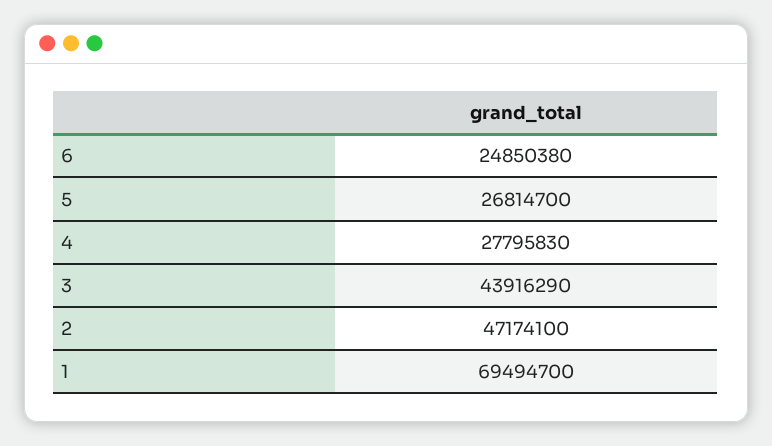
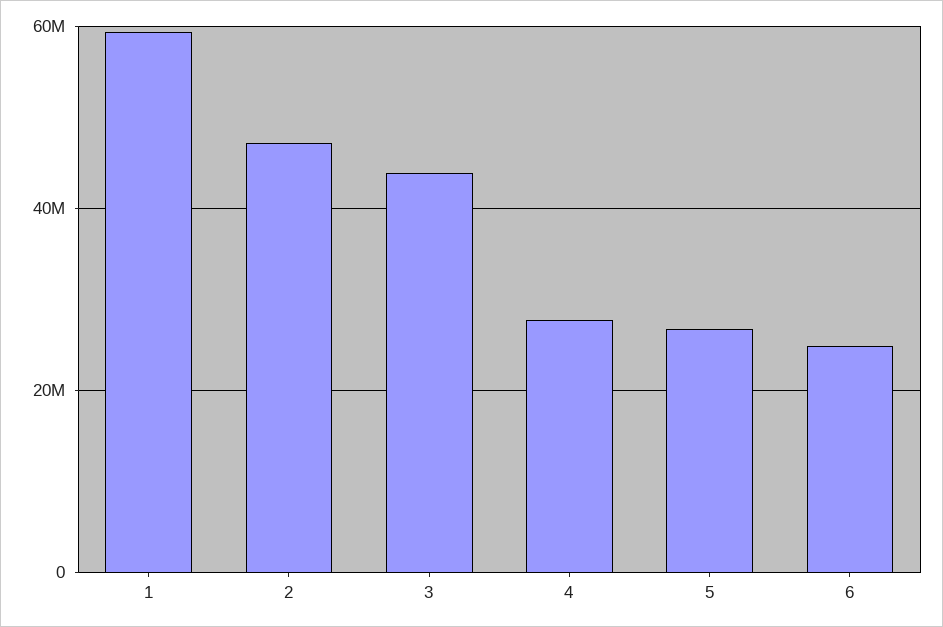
  {
    "6": 24850380,
    "5": 26814700,
    "4": 27795830,
    "3": 43916290,
    "2": 47174100,
-   "1": 69494700
+   "1": 60000000
  }

